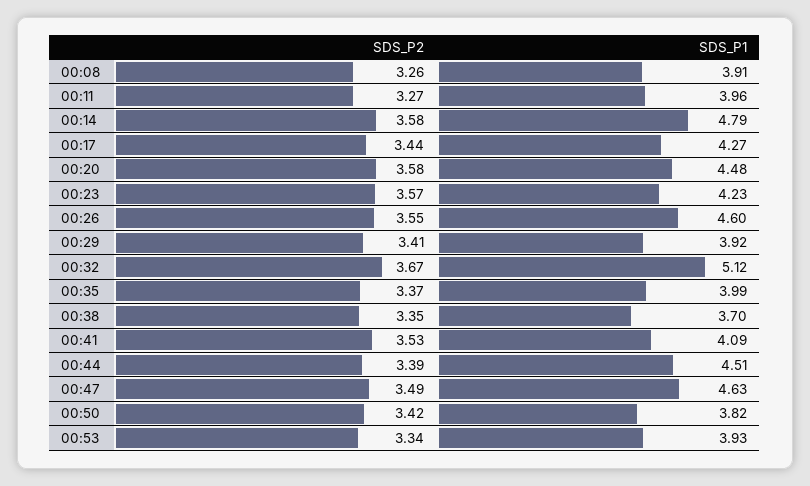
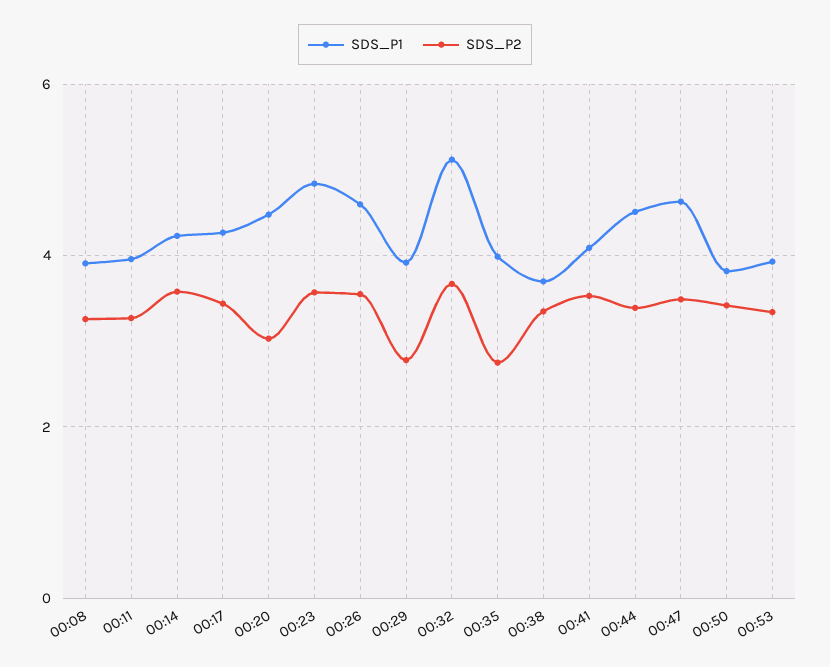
  {
    "SDS_P2": {
      "00:08": 3.26,
      "00:11": 3.27,
      "00:14": 3.58,
      "00:17": 3.44,
-     "00:20": 3.58,
+     "00:20": 3,
      "00:23": 3.57,
      "00:26": 3.55,
-     "00:29": 3.41,
+     "00:29": 2.8,
      "00:32": 3.67,
-     "00:35": 3.37,
+     "00:35": 2.8,
      "00:38": 3.35,
      "00:41": 3.53,
      "00:44": 3.39,
      "00:47": 3.49,
      "00:50": 3.42,
      "00:53": 3.34
    },
    "SDS_P1": {
      "00:08": 3.91,
      "00:11": 3.96,
-     "00:14": 4.79,
+     "00:14": 4.2,
      "00:17": 4.27,
      "00:20": 4.48,
-     "00:23": 4.23,
+     "00:23": 4.8,
      "00:26": 4.6,
      "00:29": 3.92,
      "00:32": 5.12,
      "00:35": 3.99,
      "00:38": 3.7,
      "00:41": 4.09,
      "00:44": 4.51,
      "00:47": 4.63,
      "00:50": 3.82,
      "00:53": 3.93
    }
  }

